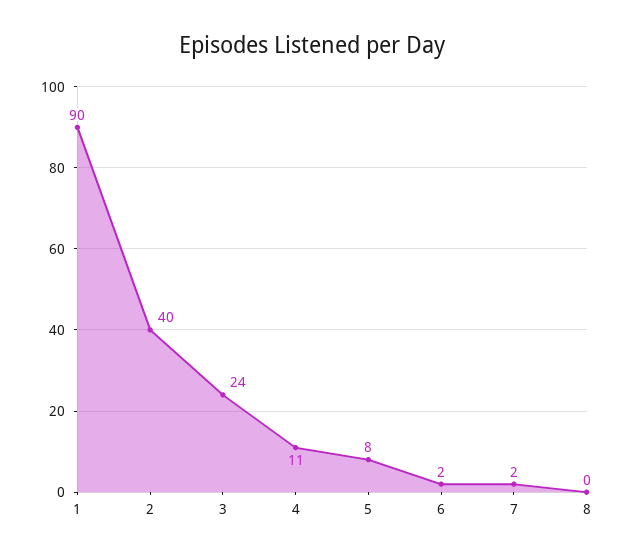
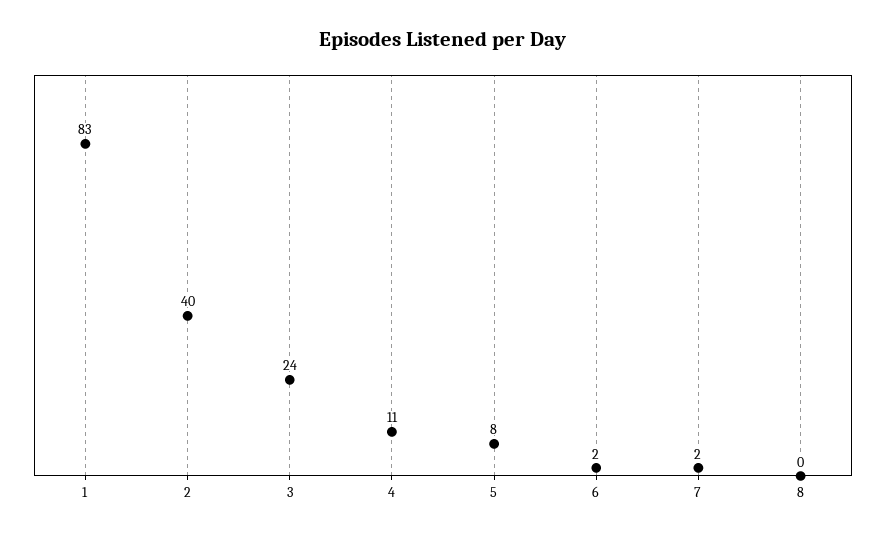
  {
-   "1": 90,
+   "1": 83,
    "2": 40,
    "3": 24,
    "4": 11,
    "5": 8,
    "6": 2,
    "7": 2,
    "8": 0
  }

